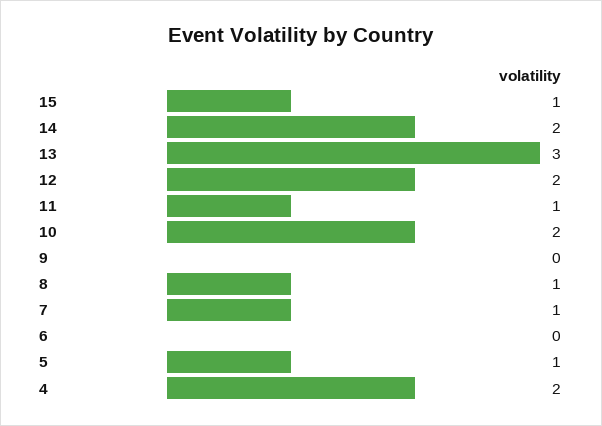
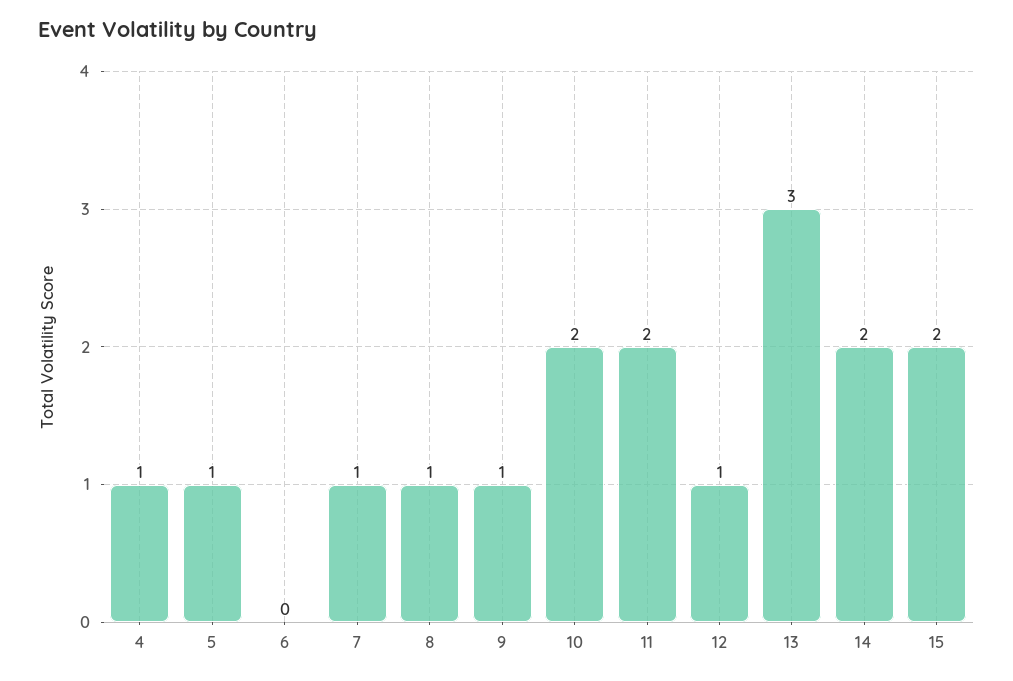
  {
-   "15": 1,
+   "15": 2,
    "14": 2,
    "13": 3,
-   "12": 2,
+   "12": 1,
-   "11": 1,
+   "11": 2,
    "10": 2,
-   "9": 0,
+   "9": 1,
    "8": 1,
    "7": 1,
    "6": 0,
    "5": 1,
-   "4": 2
+   "4": 1
  }

